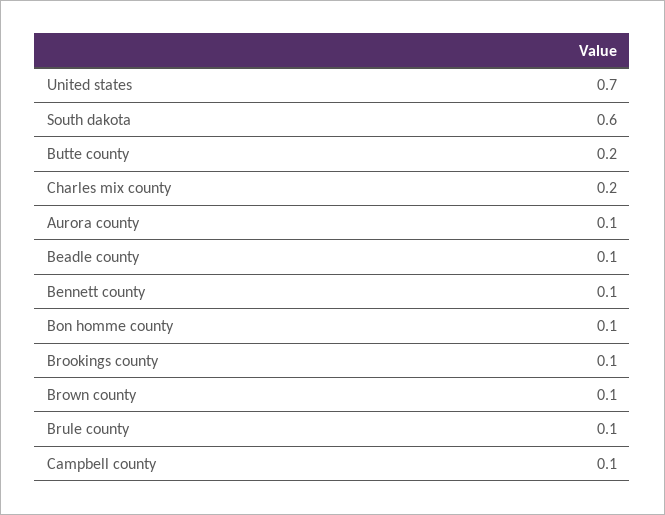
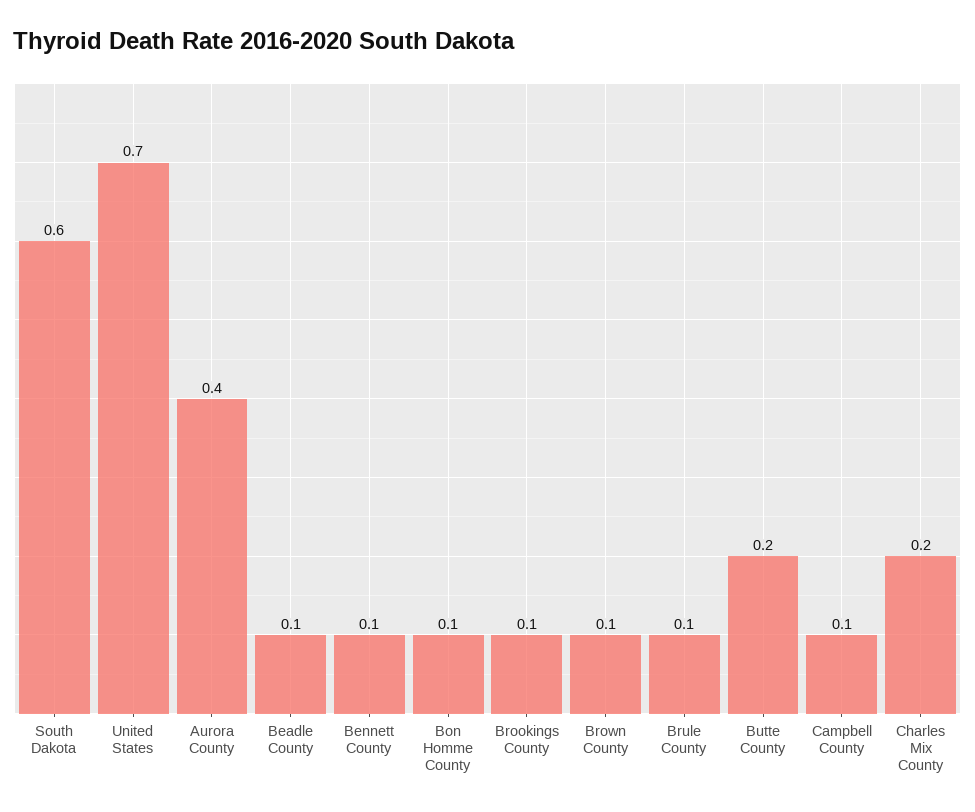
  {
    "United states": 0.7,
    "South dakota": 0.6,
    "Butte county": 0.2,
    "Charles mix county": 0.2,
-   "Aurora county": 0.1,
+   "Aurora county": 0.4,
    "Beadle county": 0.1,
    "Bennett county": 0.1,
    "Bon homme county": 0.1,
    "Brookings county": 0.1,
    "Brown county": 0.1,
    "Brule county": 0.1,
    "Campbell county": 0.1
  }

